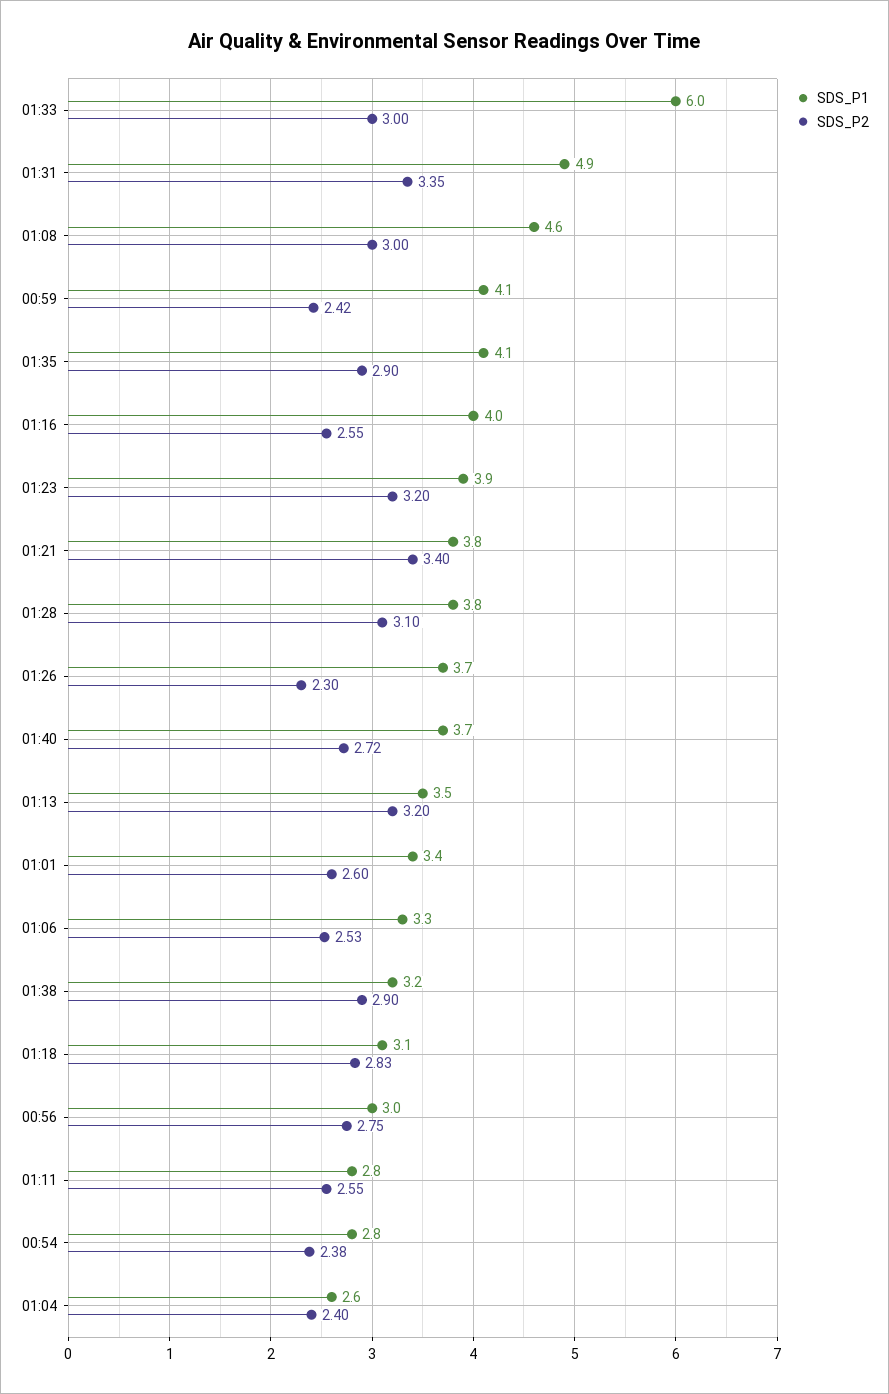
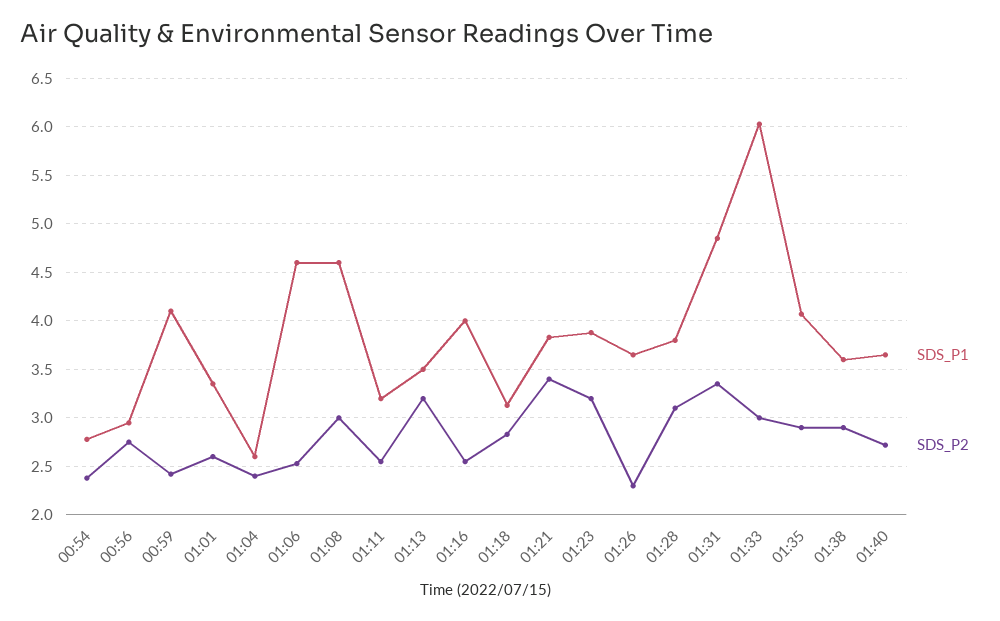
  {
    "SDS_P1": {
      "01:33": 6,
      "01:31": 4.9,
      "01:08": 4.6,
      "00:59": 4.1,
      "01:35": 4.1,
      "01:16": 4,
      "01:23": 3.9,
      "01:21": 3.8,
      "01:28": 3.8,
      "01:26": 3.7,
      "01:40": 3.7,
      "01:13": 3.5,
      "01:01": 3.4,
-     "01:06": 3.3,
+     "01:06": 4.6,
-     "01:38": 3.2,
+     "01:38": 3.6,
      "01:18": 3.1,
      "00:56": 3,
-     "01:11": 2.8,
+     "01:11": 3.2,
      "00:54": 2.8,
      "01:04": 2.6
    },
    "SDS_P2": {
      "01:33": 3,
      "01:31": 3.35,
      "01:08": 3,
      "00:59": 2.42,
      "01:35": 2.9,
      "01:16": 2.55,
      "01:23": 3.2,
      "01:21": 3.4,
      "01:28": 3.1,
      "01:26": 2.3,
      "01:40": 2.72,
      "01:13": 3.2,
      "01:01": 2.6,
      "01:06": 2.53,
      "01:38": 2.9,
      "01:18": 2.83,
      "00:56": 2.75,
      "01:11": 2.55,
      "00:54": 2.38,
      "01:04": 2.4
    }
  }

